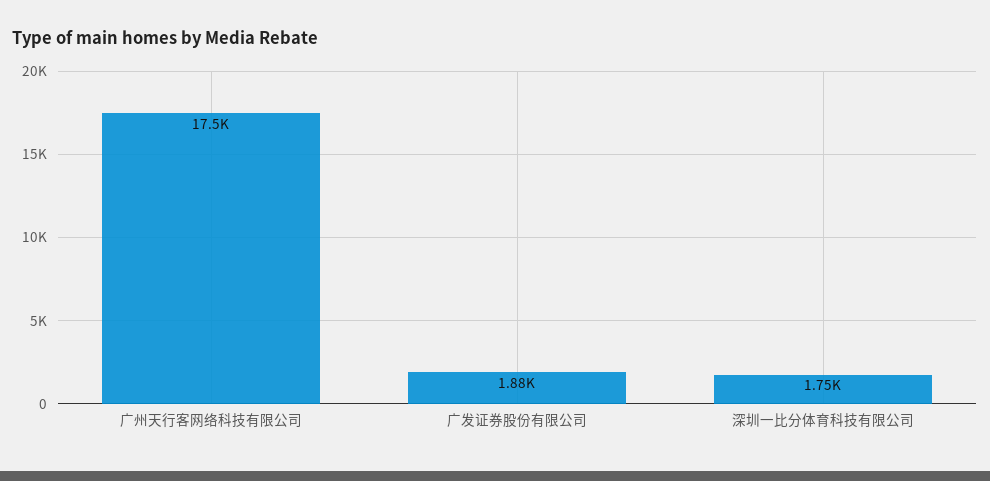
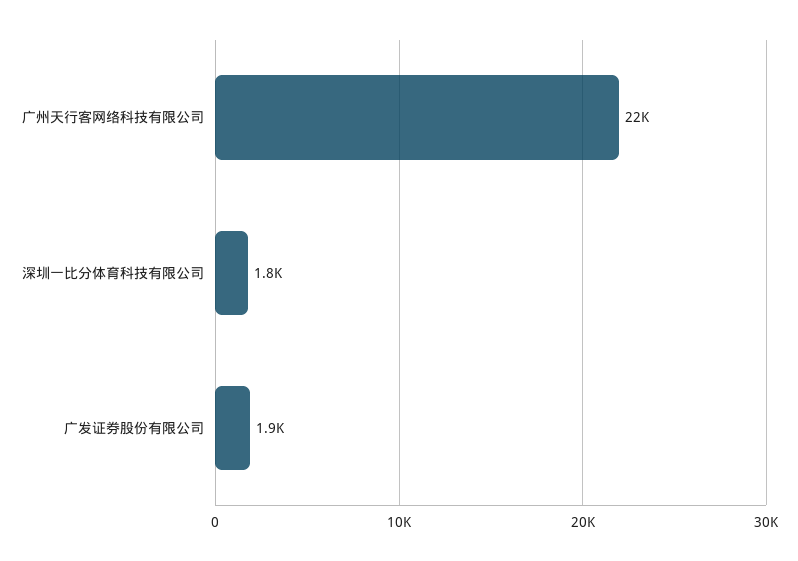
  {
-   "广州天行客网络科技有限公司": 17500,
+   "广州天行客网络科技有限公司": 22000,
    "广发证券股份有限公司": 1880,
    "深圳一比分体育科技有限公司": 1750
  }

